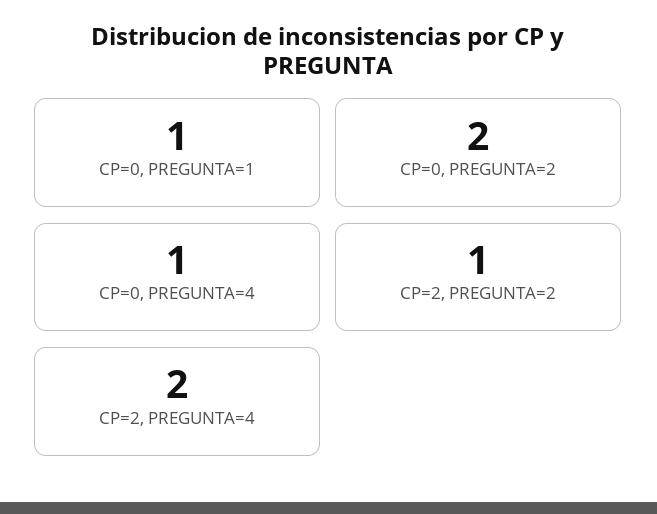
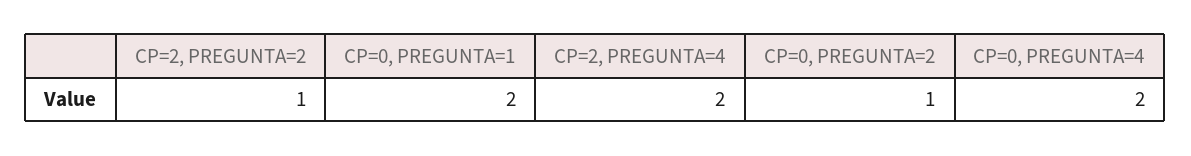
  {
-   "CP=0, PREGUNTA=1": 1,
+   "CP=0, PREGUNTA=1": 2,
-   "CP=0, PREGUNTA=2": 2,
+   "CP=0, PREGUNTA=2": 1,
-   "CP=0, PREGUNTA=4": 1,
+   "CP=0, PREGUNTA=4": 2,
    "CP=2, PREGUNTA=2": 1,
    "CP=2, PREGUNTA=4": 2
  }

